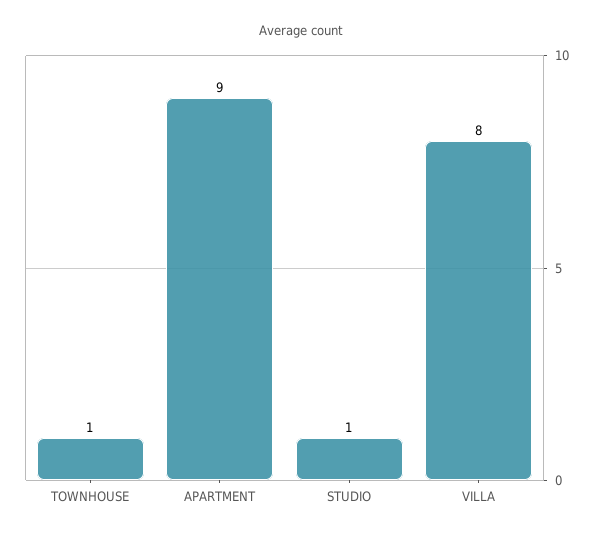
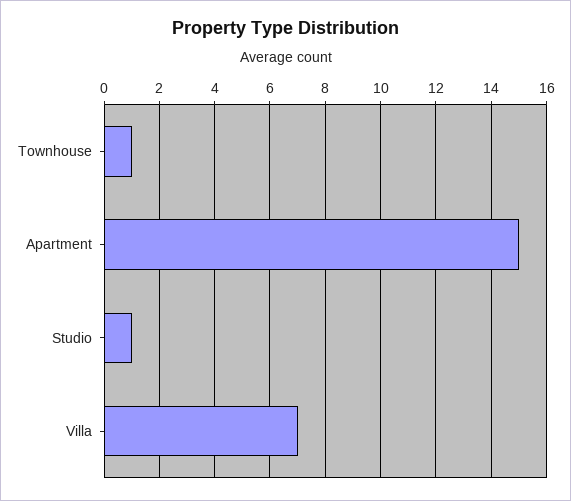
  {
    "TOWNHOUSE": 1,
-   "APARTMENT": 9,
+   "APARTMENT": 15,
    "STUDIO": 1,
-   "VILLA": 8
+   "VILLA": 7
  }

